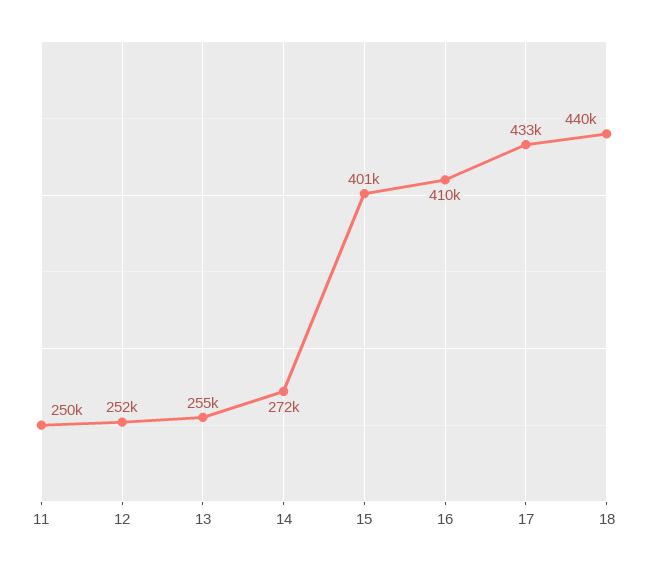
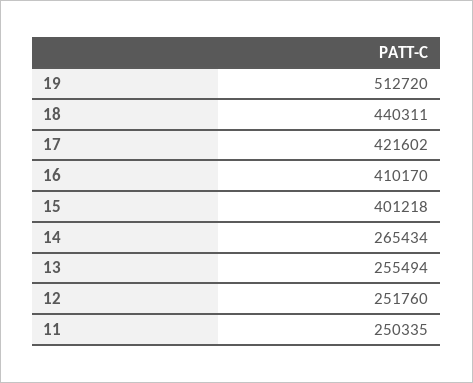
  {
    "11": 250335,
    "12": 251760,
    "13": 255494,
-   "14": 272000,
+   "14": 265434,
    "15": 401218,
    "16": 410170,
-   "17": 433000,
+   "17": 421602,
-   "18": 440311
+   "18": 440311,
+   "19": 512720
  }

